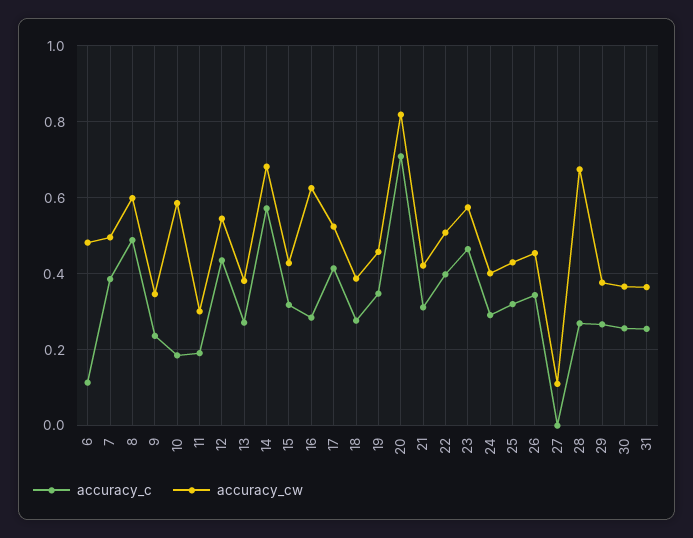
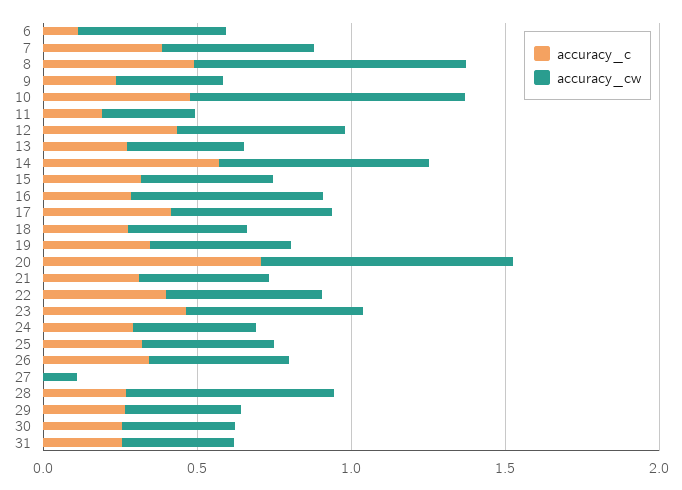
  {
    "accuracy_c": {
      "6": 0.12,
      "7": 0.38,
      "8": 0.48,
      "9": 0.24,
-     "10": 0.18,
+     "10": 0.5,
      "11": 0.2,
      "12": 0.44,
      "13": 0.28,
      "14": 0.58,
      "15": 0.32,
      "16": 0.28,
      "17": 0.42,
      "18": 0.28,
      "19": 0.34,
      "20": 0.7,
      "21": 0.32,
      "22": 0.4,
      "23": 0.46,
      "24": 0.3,
      "25": 0.32,
      "26": 0.34,
      "27": 0,
      "28": 0.26,
      "29": 0.26,
      "30": 0.26,
      "31": 0.26
    },
    "accuracy_cw": {
      "6": 0.48,
      "7": 0.5,
-     "8": 0.6,
+     "8": 0.9,
      "9": 0.34,
-     "10": 0.58,
+     "10": 0.9,
      "11": 0.3,
      "12": 0.54,
      "13": 0.38,
      "14": 0.68,
      "15": 0.42,
      "16": 0.62,
      "17": 0.52,
      "18": 0.38,
      "19": 0.46,
      "20": 0.82,
      "21": 0.42,
      "22": 0.5,
      "23": 0.58,
      "24": 0.4,
      "25": 0.42,
      "26": 0.46,
      "27": 0.12,
      "28": 0.68,
      "29": 0.38,
      "30": 0.36,
      "31": 0.36
    }
  }

